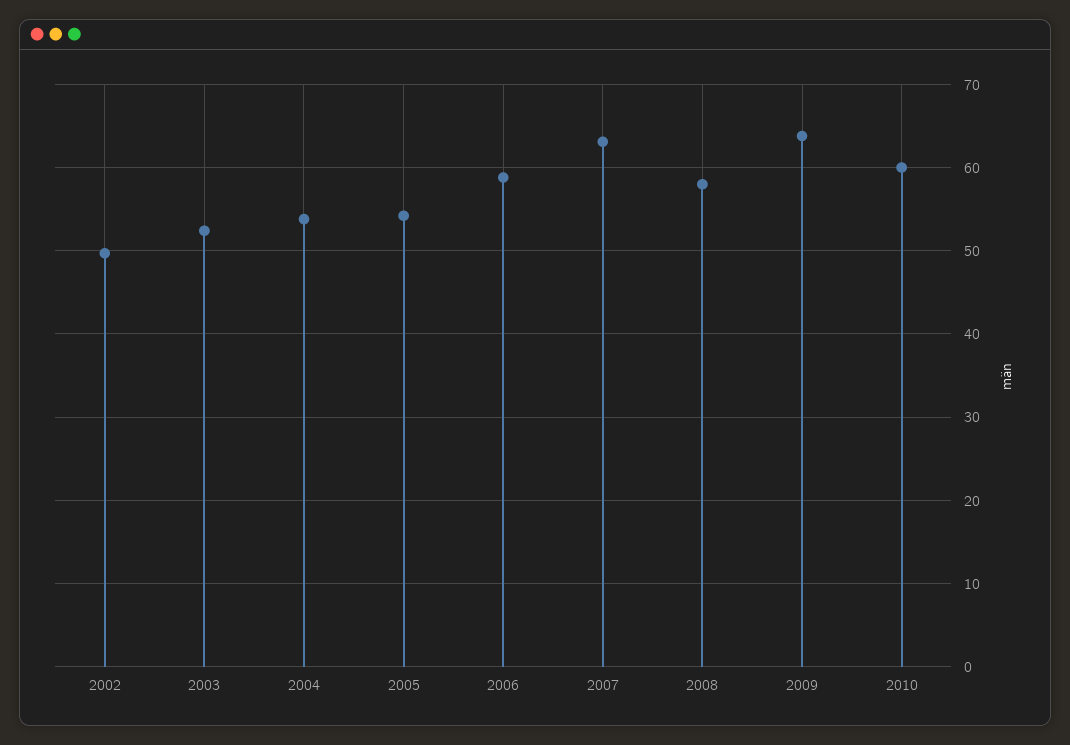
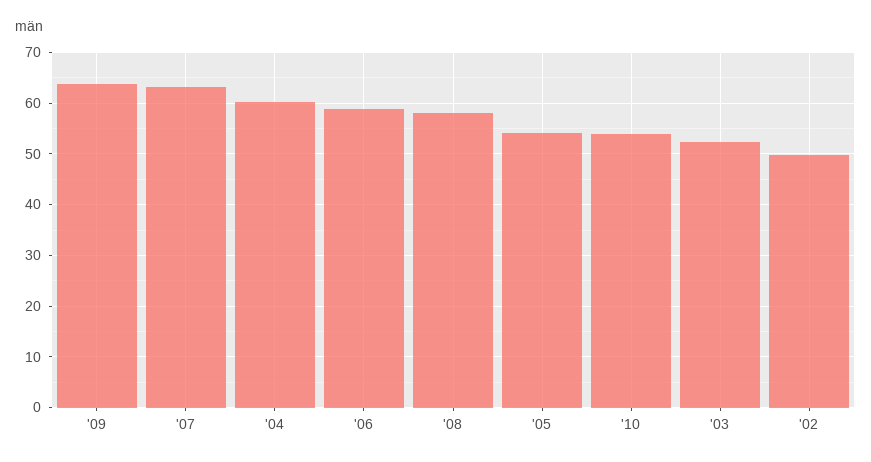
  {
    "2002": 50,
    "2003": 52,
-   "2004": 54,
+   "2004": 60,
    "2005": 54,
    "2006": 59,
    "2007": 63,
    "2008": 58,
    "2009": 64,
-   "2010": 60
+   "2010": 54
  }

